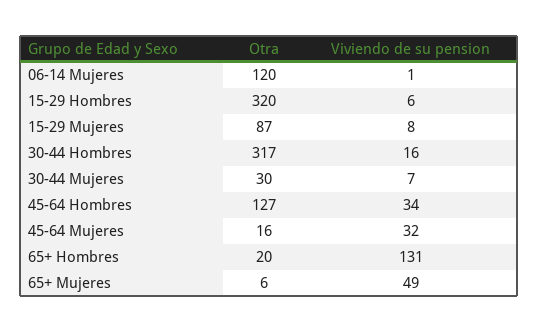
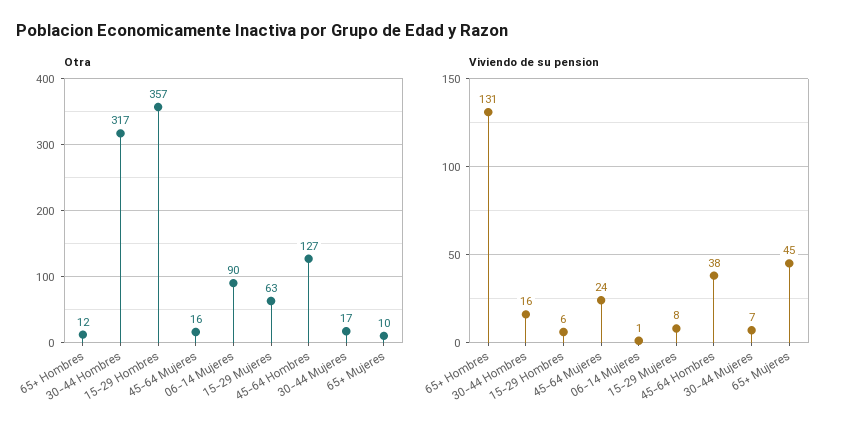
  {
    "Otra": {
-     "06-14 Mujeres": 120,
+     "06-14 Mujeres": 90,
-     "15-29 Hombres": 320,
+     "15-29 Hombres": 357,
-     "15-29 Mujeres": 87,
+     "15-29 Mujeres": 63,
      "30-44 Hombres": 317,
-     "30-44 Mujeres": 30,
+     "30-44 Mujeres": 17,
      "45-64 Hombres": 127,
      "45-64 Mujeres": 16,
-     "65+ Hombres": 20,
+     "65+ Hombres": 12,
-     "65+ Mujeres": 6
+     "65+ Mujeres": 10
    },
    "Viviendo de su pension": {
      "06-14 Mujeres": 1,
      "15-29 Hombres": 6,
      "15-29 Mujeres": 8,
      "30-44 Hombres": 16,
      "30-44 Mujeres": 7,
-     "45-64 Hombres": 34,
+     "45-64 Hombres": 38,
-     "45-64 Mujeres": 32,
+     "45-64 Mujeres": 24,
      "65+ Hombres": 131,
-     "65+ Mujeres": 49
+     "65+ Mujeres": 45
    }
  }

